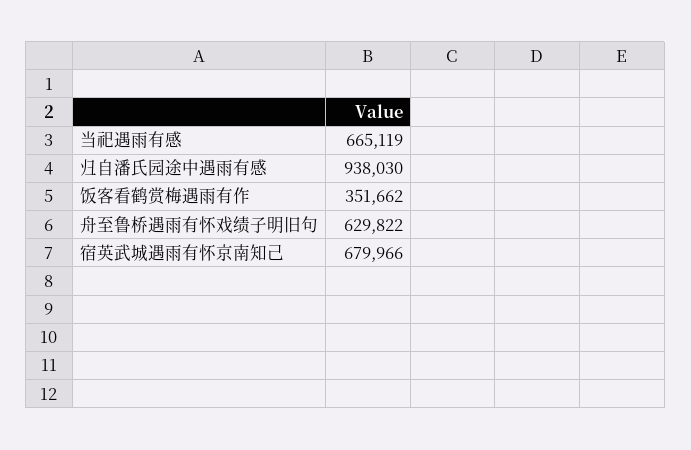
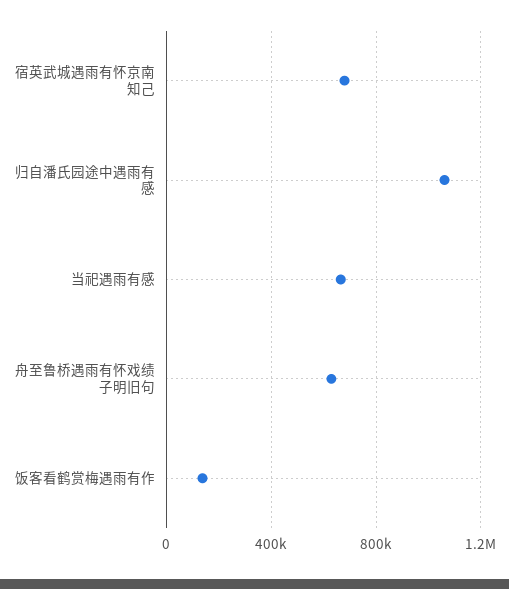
  {
    "当祀遇雨有感": 665119,
-   "归自潘氏园途中遇雨有感": 938030,
+   "归自潘氏园途中遇雨有感": 1050000,
-   "饭客看鹤赏梅遇雨有作": 351662,
+   "饭客看鹤赏梅遇雨有作": 150000,
    "舟至鲁桥遇雨有怀戏绩子明旧句": 629822,
    "宿英武城遇雨有怀京南知己": 679966
  }

